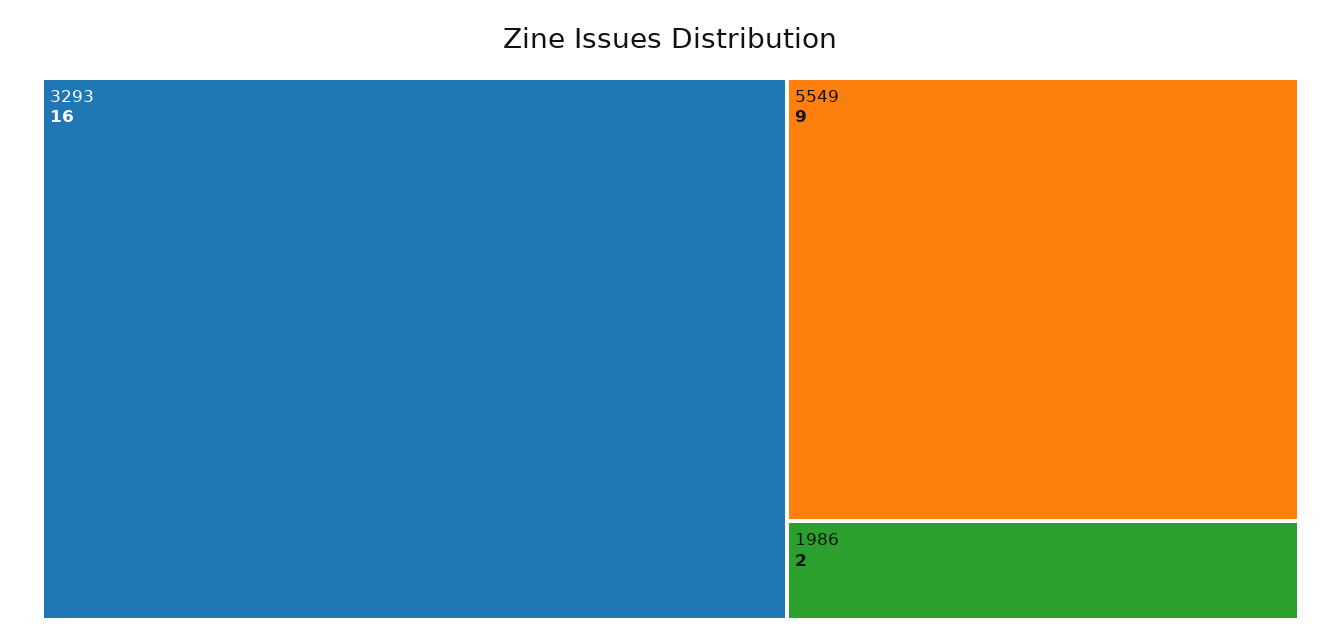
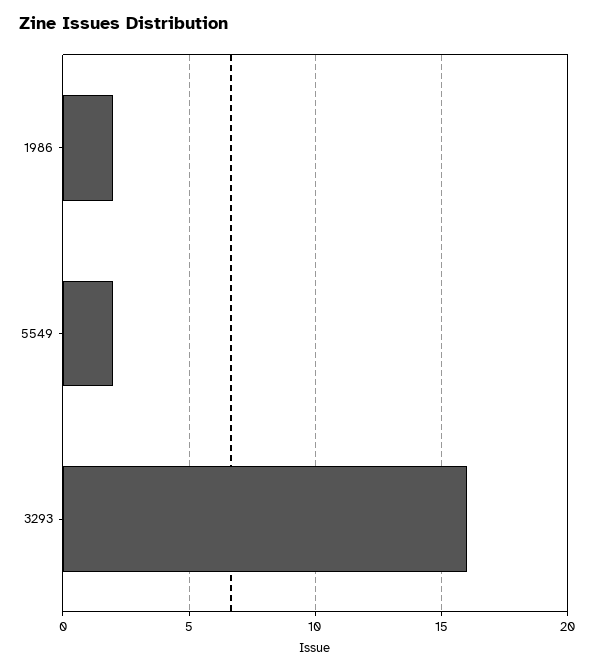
  {
    "3293": 16,
-   "5549": 9,
+   "5549": 2,
    "1986": 2
  }

